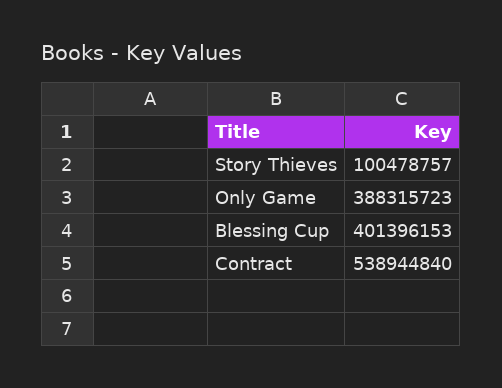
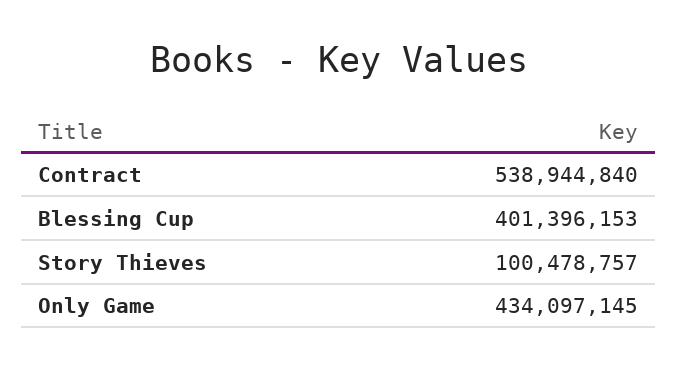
  {
    "Story Thieves": 100478757,
-   "Only Game": 388315723,
+   "Only Game": 434097145,
    "Blessing Cup": 401396153,
    "Contract": 538944840
  }

